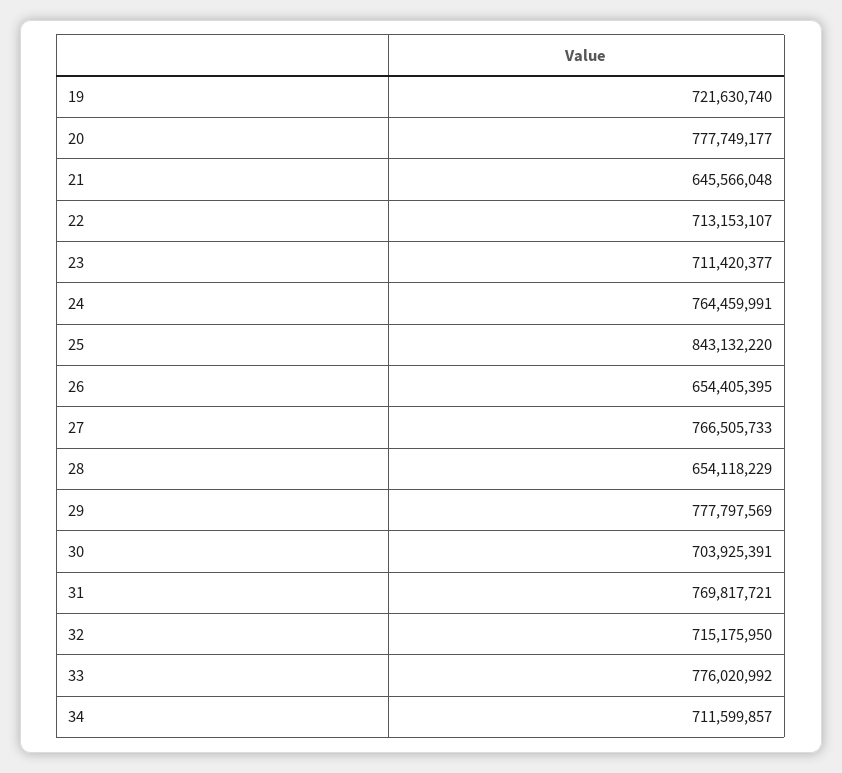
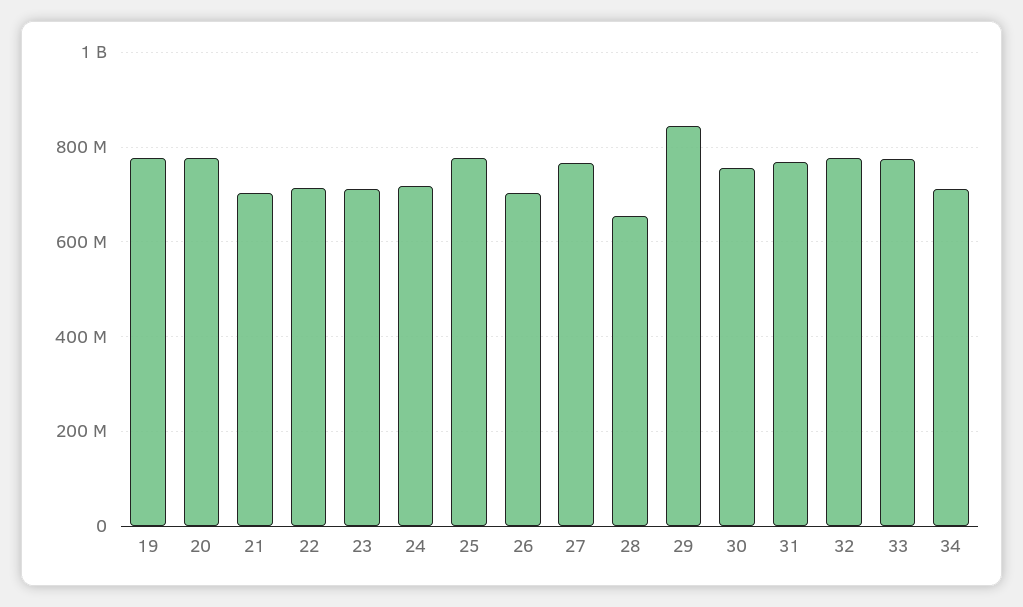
  {
-   "19": 721630740,
+   "19": 780000000,
    "20": 777749177,
-   "21": 645566048,
+   "21": 700000000,
    "22": 713153107,
    "23": 711420377,
-   "24": 764459991,
+   "24": 720000000,
-   "25": 843132220,
+   "25": 780000000,
-   "26": 654405395,
+   "26": 700000000,
    "27": 766505733,
    "28": 654118229,
-   "29": 777797569,
+   "29": 840000000,
-   "30": 703925391,
+   "30": 760000000,
    "31": 769817721,
-   "32": 715175950,
+   "32": 780000000,
    "33": 776020992,
    "34": 711599857
  }

